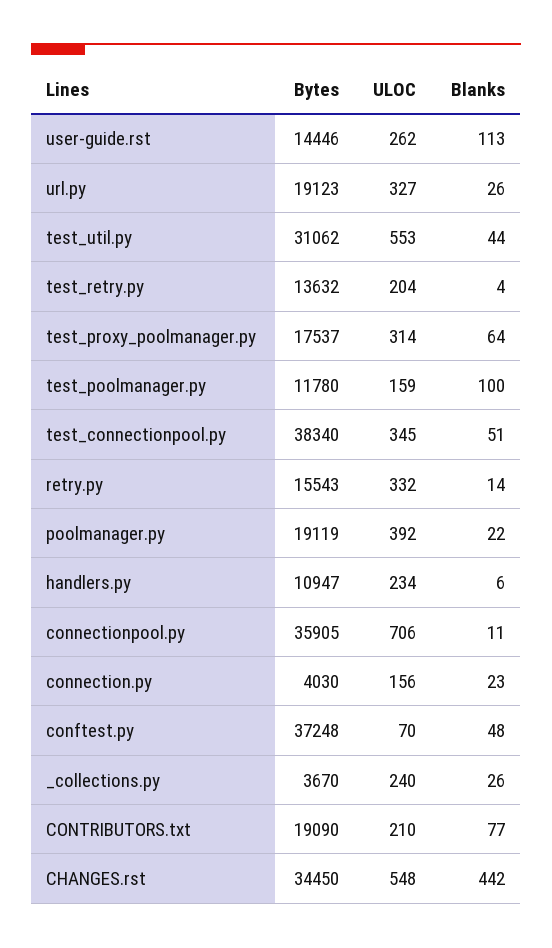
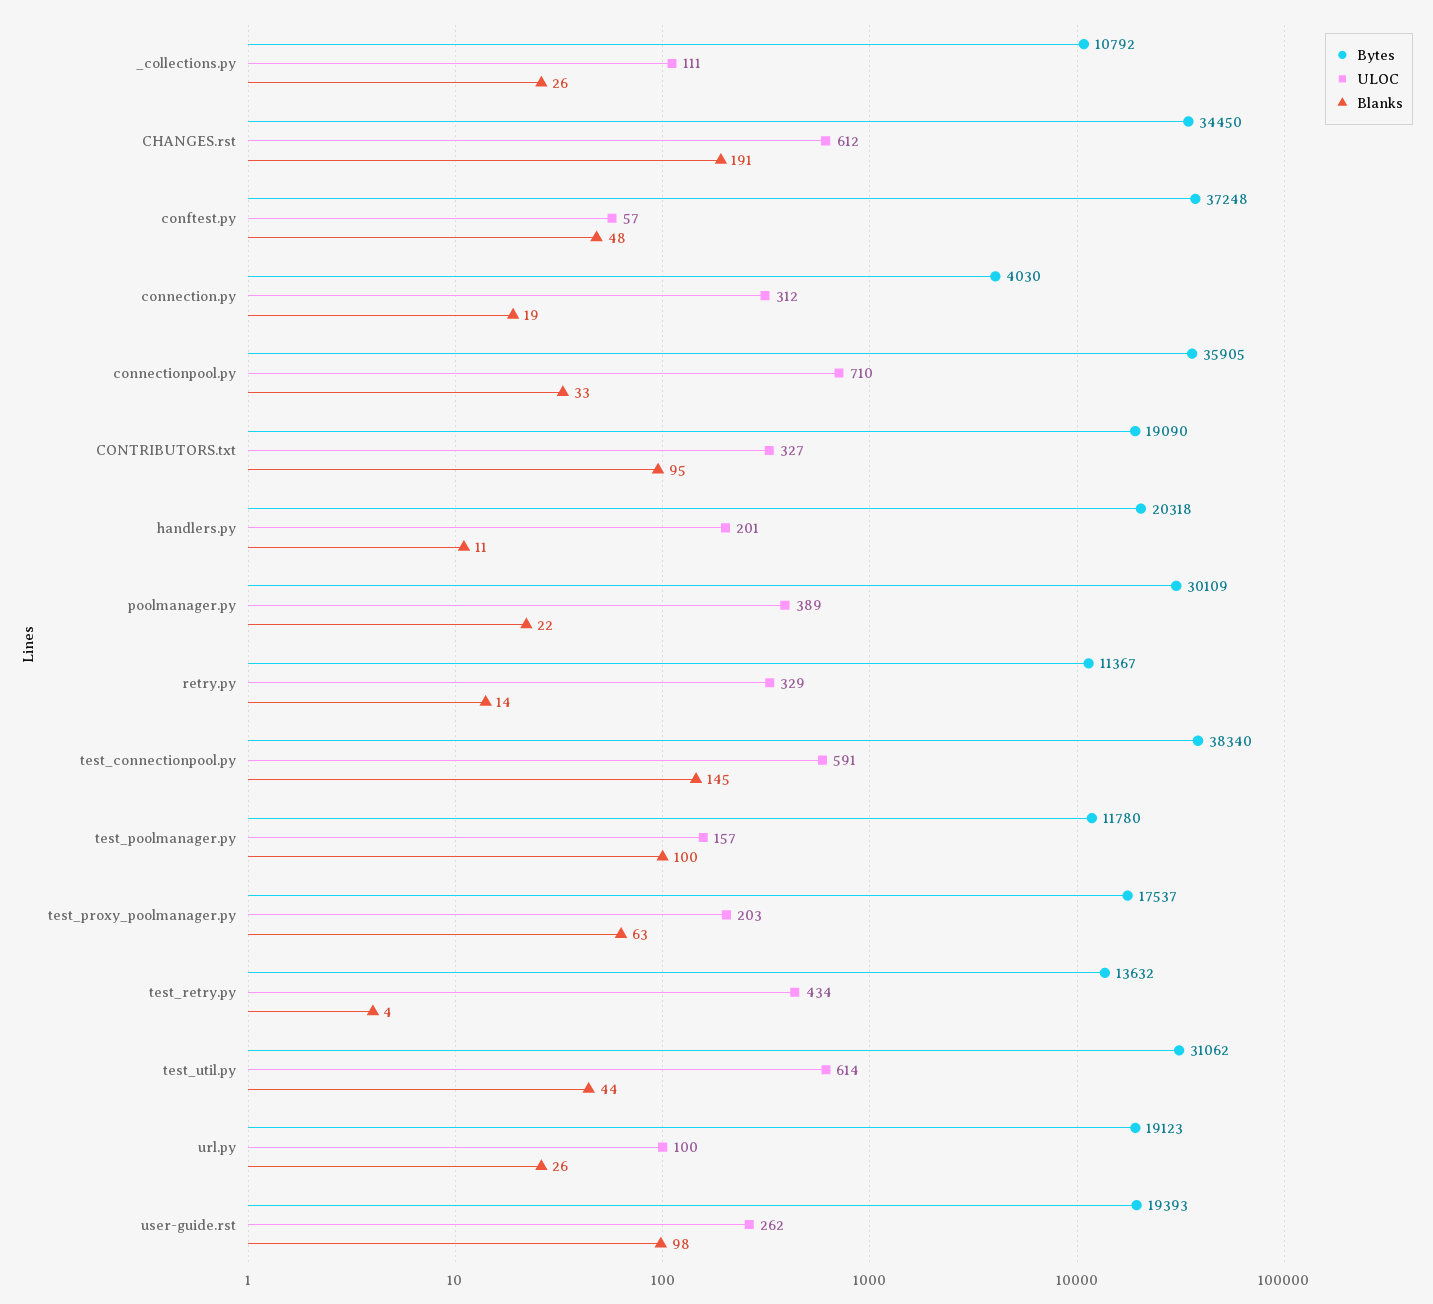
  {
    "Bytes": {
-     "user-guide.rst": 14446,
+     "user-guide.rst": 19393,
      "url.py": 19123,
      "test_util.py": 31062,
      "test_retry.py": 13632,
      "test_proxy_poolmanager.py": 17537,
      "test_poolmanager.py": 11780,
      "test_connectionpool.py": 38340,
-     "retry.py": 15543,
+     "retry.py": 11367,
-     "poolmanager.py": 19119,
+     "poolmanager.py": 30109,
-     "handlers.py": 10947,
+     "handlers.py": 20318,
      "connectionpool.py": 35905,
      "connection.py": 4030,
      "conftest.py": 37248,
-     "_collections.py": 3670,
+     "_collections.py": 10792,
      "CONTRIBUTORS.txt": 19090,
      "CHANGES.rst": 34450
    },
    "ULOC": {
      "user-guide.rst": 262,
-     "url.py": 327,
+     "url.py": 100,
-     "test_util.py": 553,
+     "test_util.py": 614,
-     "test_retry.py": 204,
+     "test_retry.py": 434,
-     "test_proxy_poolmanager.py": 314,
+     "test_proxy_poolmanager.py": 203,
-     "test_poolmanager.py": 159,
+     "test_poolmanager.py": 157,
-     "test_connectionpool.py": 345,
+     "test_connectionpool.py": 591,
-     "retry.py": 332,
+     "retry.py": 329,
-     "poolmanager.py": 392,
+     "poolmanager.py": 389,
-     "handlers.py": 234,
+     "handlers.py": 201,
-     "connectionpool.py": 706,
+     "connectionpool.py": 710,
-     "connection.py": 156,
+     "connection.py": 312,
-     "conftest.py": 70,
+     "conftest.py": 57,
-     "_collections.py": 240,
+     "_collections.py": 111,
-     "CONTRIBUTORS.txt": 210,
+     "CONTRIBUTORS.txt": 327,
-     "CHANGES.rst": 548
+     "CHANGES.rst": 612
    },
    "Blanks": {
-     "user-guide.rst": 113,
+     "user-guide.rst": 98,
      "url.py": 26,
      "test_util.py": 44,
      "test_retry.py": 4,
-     "test_proxy_poolmanager.py": 64,
+     "test_proxy_poolmanager.py": 63,
      "test_poolmanager.py": 100,
-     "test_connectionpool.py": 51,
+     "test_connectionpool.py": 145,
      "retry.py": 14,
      "poolmanager.py": 22,
-     "handlers.py": 6,
+     "handlers.py": 11,
-     "connectionpool.py": 11,
+     "connectionpool.py": 33,
-     "connection.py": 23,
+     "connection.py": 19,
      "conftest.py": 48,
      "_collections.py": 26,
-     "CONTRIBUTORS.txt": 77,
+     "CONTRIBUTORS.txt": 95,
-     "CHANGES.rst": 442
+     "CHANGES.rst": 191
    }
  }

